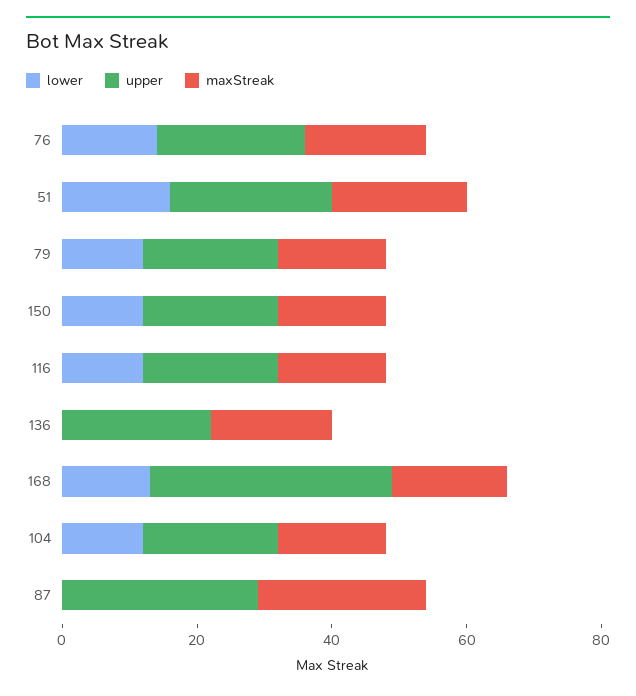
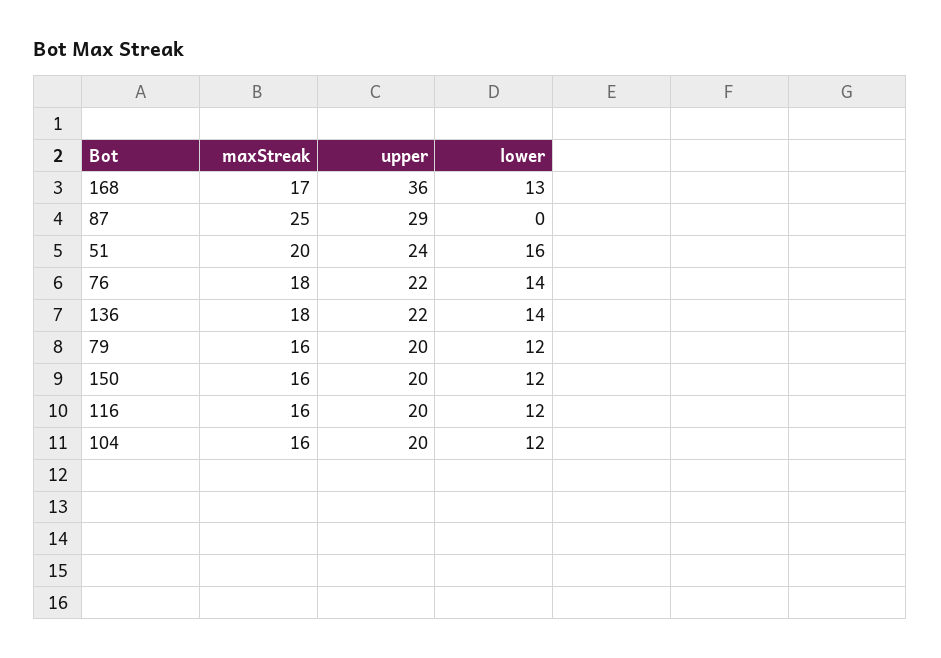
  {
    "lower": {
      "76": 14,
      "51": 16,
      "79": 12,
      "150": 12,
      "116": 12,
-     "136": 0,
+     "136": 14,
      "168": 13,
      "104": 12,
      "87": 0
    },
    "upper": {
      "76": 22,
      "51": 24,
      "79": 20,
      "150": 20,
      "116": 20,
      "136": 22,
      "168": 36,
      "104": 20,
      "87": 29
    },
    "maxStreak": {
      "76": 18,
      "51": 20,
      "79": 16,
      "150": 16,
      "116": 16,
      "136": 18,
      "168": 17,
      "104": 16,
      "87": 25
    }
  }

